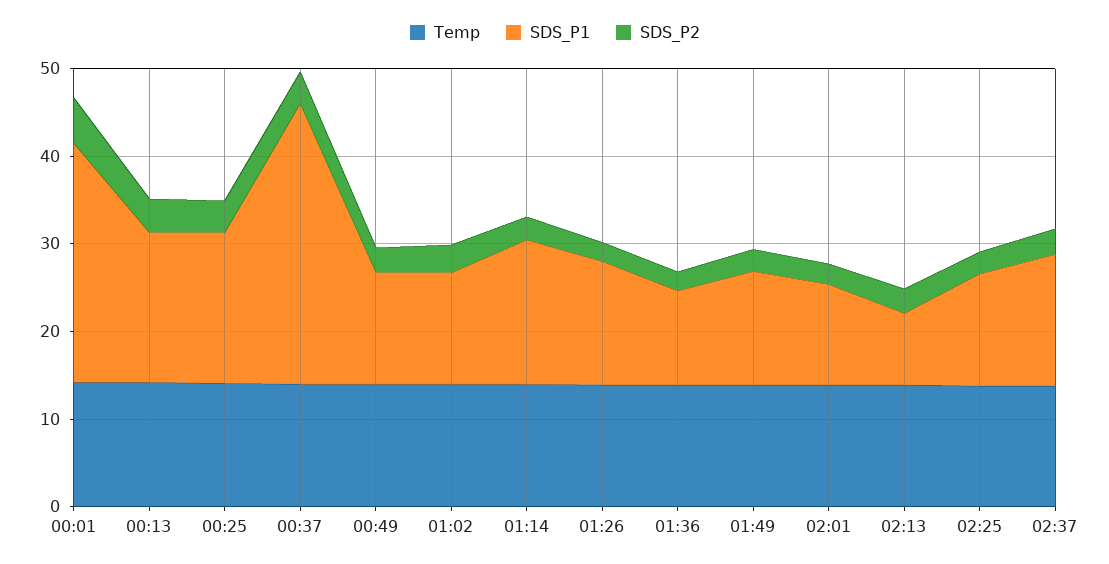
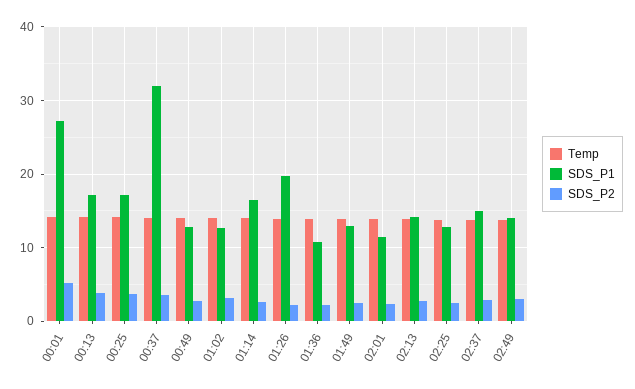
  {
    "Temp": {
      "00:01": 14,
      "00:13": 14,
      "00:25": 14,
      "00:37": 14,
      "00:49": 14,
      "01:02": 14,
      "01:14": 14,
      "01:26": 14,
      "01:36": 14,
      "01:49": 14,
      "02:01": 14,
      "02:13": 14,
      "02:25": 14,
-     "02:37": 14
+     "02:37": 14,
+     "02:49": 14
    },
    "SDS_P1": {
      "00:01": 27,
      "00:13": 17,
      "00:25": 17,
      "00:37": 32,
      "00:49": 13,
      "01:02": 13,
      "01:14": 16,
-     "01:26": 14,
+     "01:26": 20,
      "01:36": 11,
      "01:49": 13,
      "02:01": 12,
-     "02:13": 8,
+     "02:13": 14,
      "02:25": 13,
-     "02:37": 15
+     "02:37": 15,
+     "02:49": 14
    },
    "SDS_P2": {
      "00:01": 5,
      "00:13": 4,
      "00:25": 4,
      "00:37": 4,
      "00:49": 3,
      "01:02": 3,
      "01:14": 3,
      "01:26": 2,
      "01:36": 2,
      "01:49": 3,
      "02:01": 2,
      "02:13": 3,
      "02:25": 3,
-     "02:37": 3
+     "02:37": 3,
+     "02:49": 3
    }
  }

